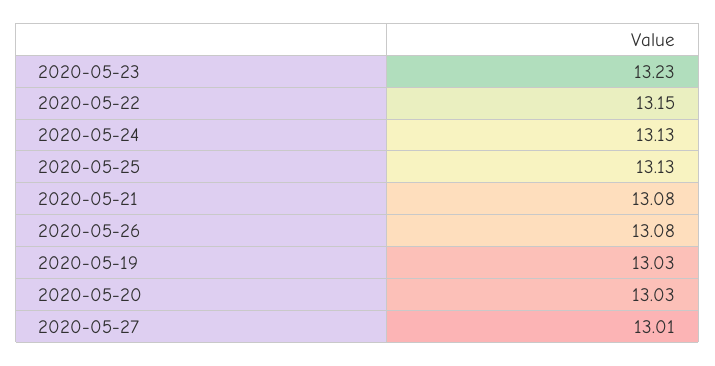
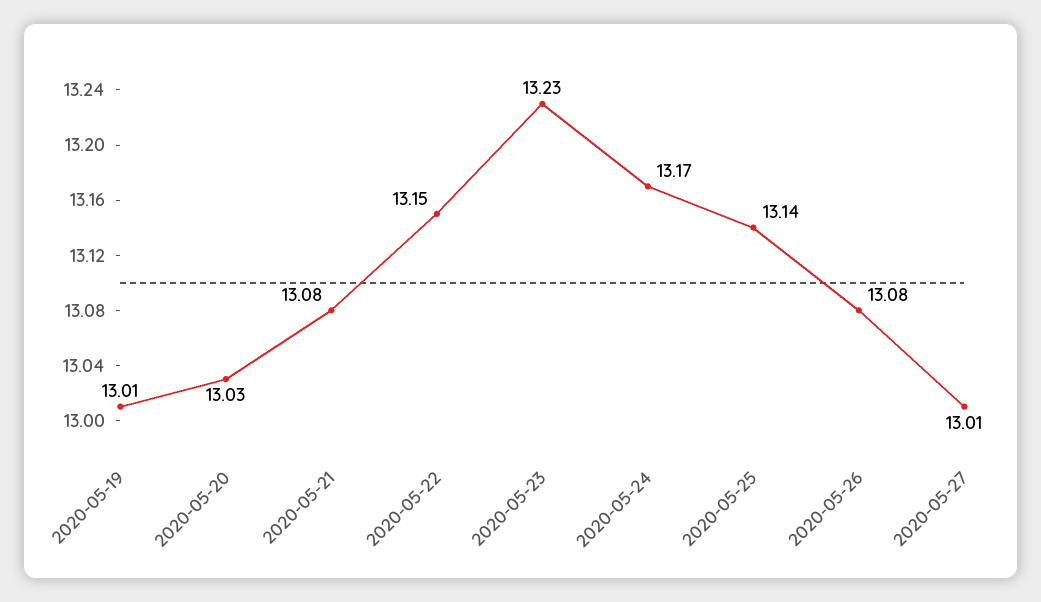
  {
    "2020-05-23": 13.23,
    "2020-05-22": 13.15,
-   "2020-05-24": 13.13,
+   "2020-05-24": 13.17,
-   "2020-05-25": 13.13,
+   "2020-05-25": 13.14,
    "2020-05-21": 13.08,
    "2020-05-26": 13.08,
-   "2020-05-19": 13.03,
+   "2020-05-19": 13.01,
    "2020-05-20": 13.03,
    "2020-05-27": 13.01
  }

